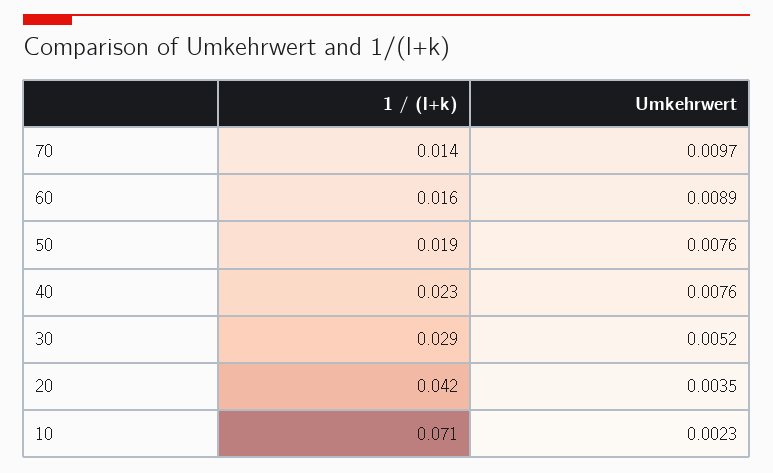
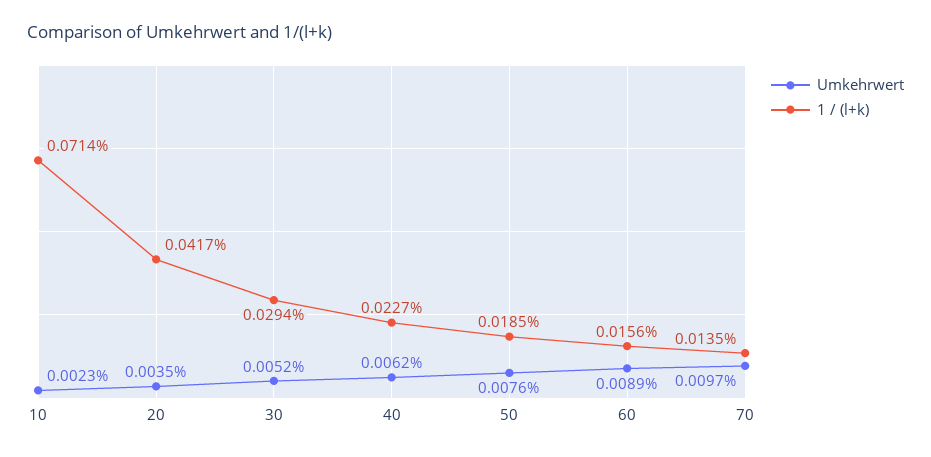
  {
    "1 / (l+k)": {
      "70": 0.0135,
      "60": 0.0156,
      "50": 0.0185,
      "40": 0.0227,
      "30": 0.0294,
      "20": 0.0417,
      "10": 0.0714
    },
    "Umkehrwert": {
      "70": 0.0097,
      "60": 0.0089,
      "50": 0.0076,
-     "40": 0.0076,
+     "40": 0.0062,
      "30": 0.0052,
      "20": 0.0035,
      "10": 0.0023
    }
  }

